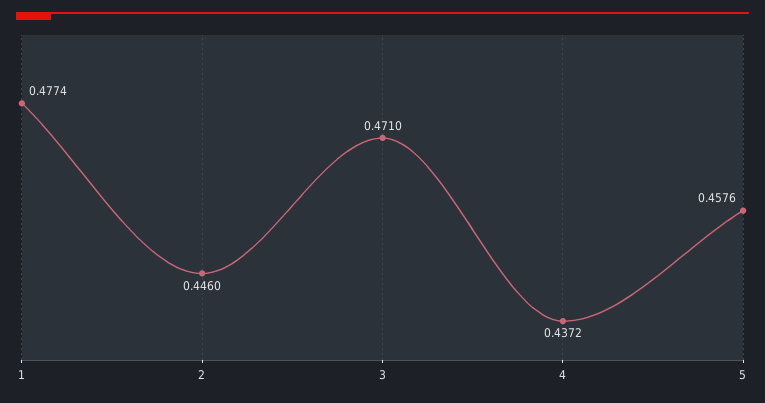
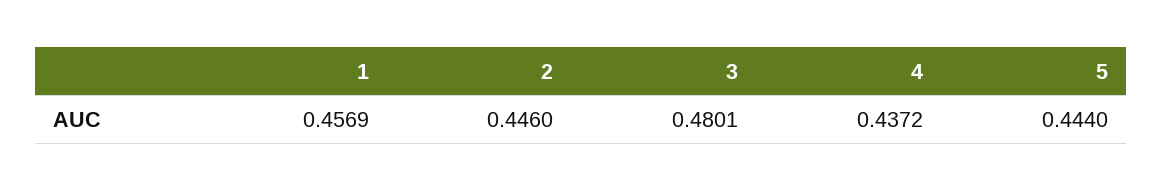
  {
-   "1": 0.4774,
+   "1": 0.4569,
    "2": 0.446,
-   "3": 0.471,
+   "3": 0.4801,
    "4": 0.4372,
-   "5": 0.4576
+   "5": 0.444
  }

